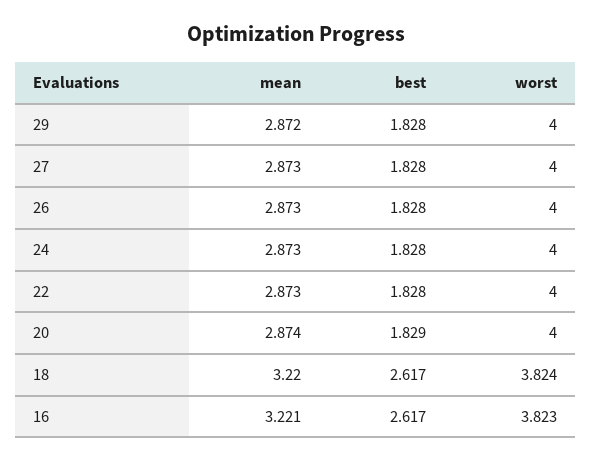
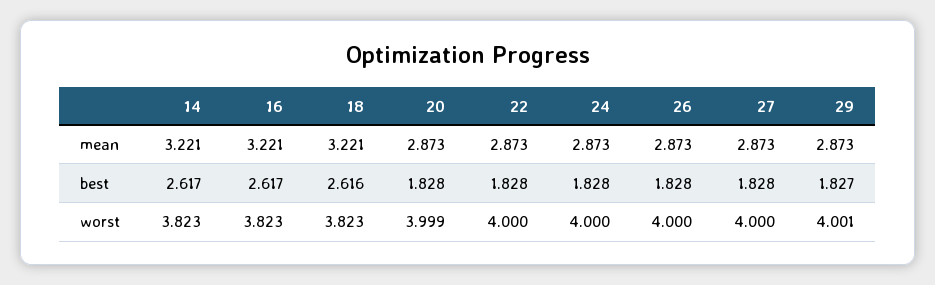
  {
    "mean": {
-     "29": 2.872,
+     "29": 2.873,
      "27": 2.873,
      "26": 2.873,
      "24": 2.873,
      "22": 2.873,
-     "20": 2.874,
+     "20": 2.873,
-     "18": 3.22,
+     "18": 3.221,
-     "16": 3.221
+     "16": 3.221,
+     "14": 3.221
    },
    "best": {
-     "29": 1.828,
+     "29": 1.827,
      "27": 1.828,
      "26": 1.828,
      "24": 1.828,
      "22": 1.828,
-     "20": 1.829,
+     "20": 1.828,
-     "18": 2.617,
+     "18": 2.616,
-     "16": 2.617
+     "16": 2.617,
+     "14": 2.617
    },
    "worst": {
-     "29": 4,
+     "29": 4.001,
      "27": 4,
      "26": 4,
      "24": 4,
      "22": 4,
-     "20": 4,
+     "20": 3.999,
-     "18": 3.824,
+     "18": 3.823,
-     "16": 3.823
+     "16": 3.823,
+     "14": 3.823
    }
  }

